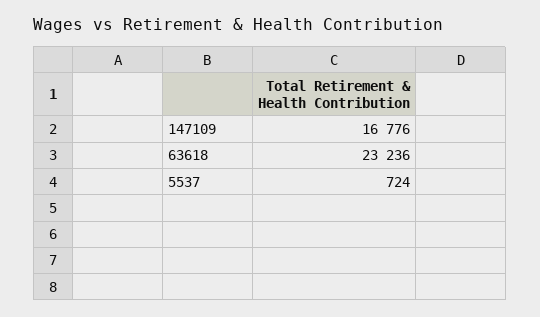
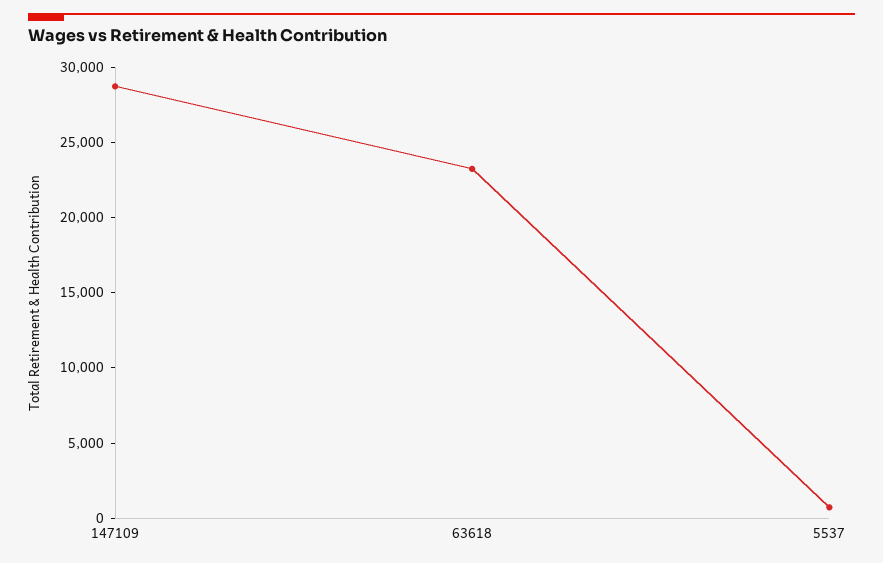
  {
-   "147109": 16776,
+   "147109": 29000,
    "63618": 23236,
    "5537": 724
  }

